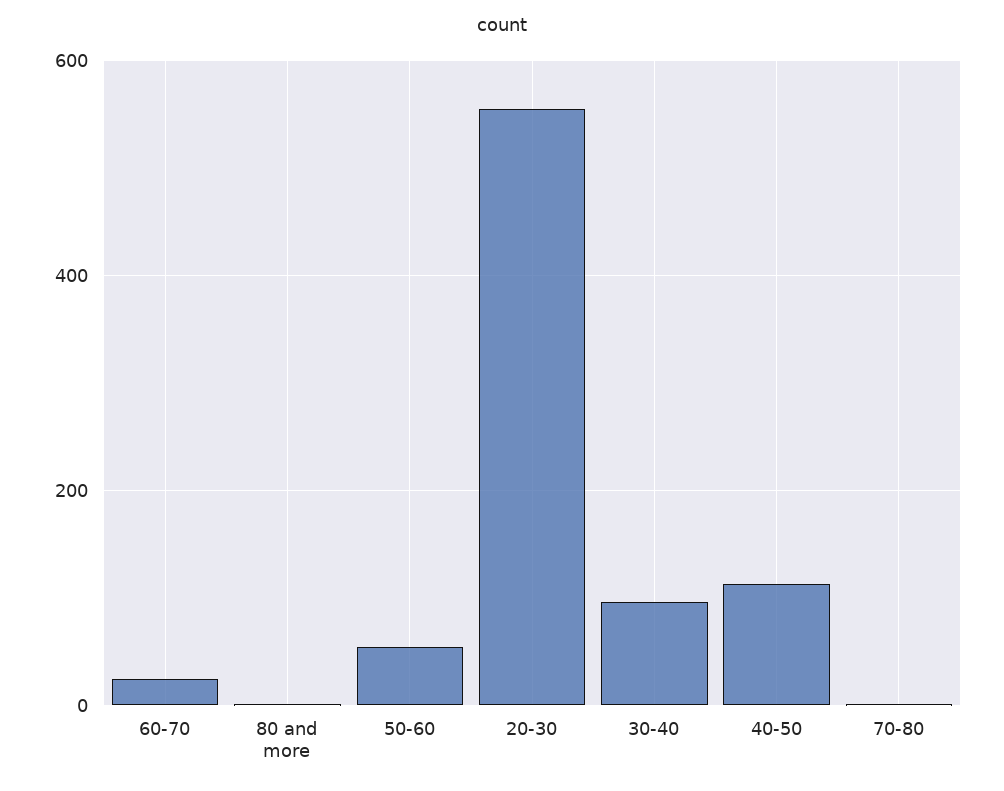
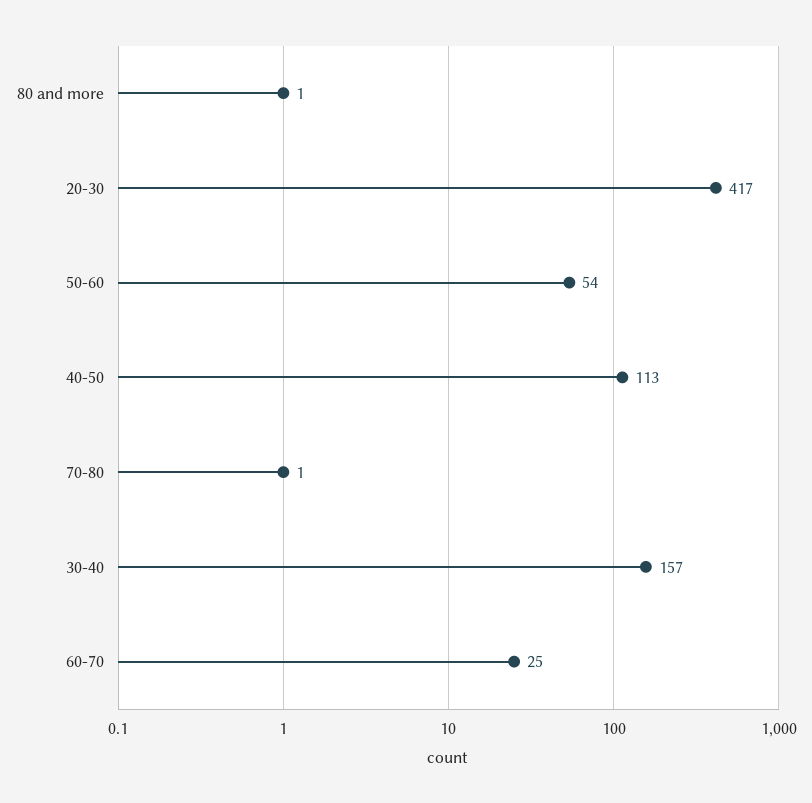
  {
    "60-70": 25,
    "80 and more": 1,
    "50-60": 54,
-   "20-30": 560,
+   "20-30": 417,
-   "30-40": 100,
+   "30-40": 157,
    "40-50": 113,
    "70-80": 1
  }

